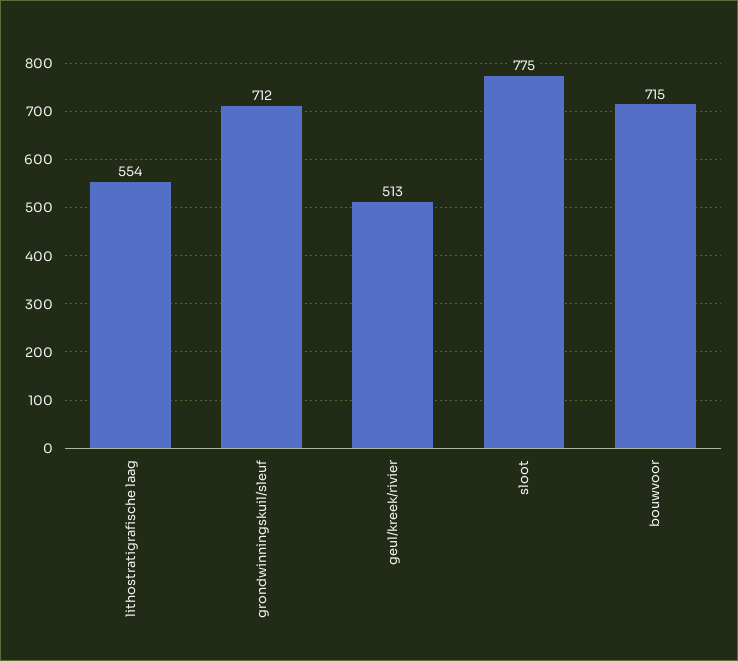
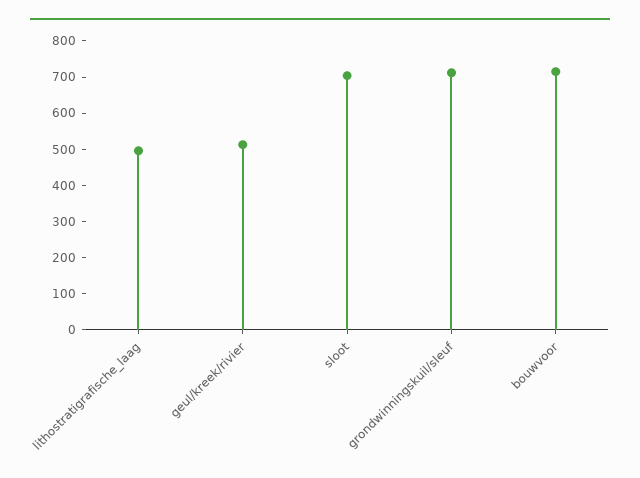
  {
-   "lithostratigrafische laag": 554,
+   "lithostratigrafische laag": 500,
    "grondwinningskuil/sleuf": 712,
    "geul/kreek/rivier": 513,
-   "sloot": 775,
+   "sloot": 700,
    "bouwvoor": 715
  }

